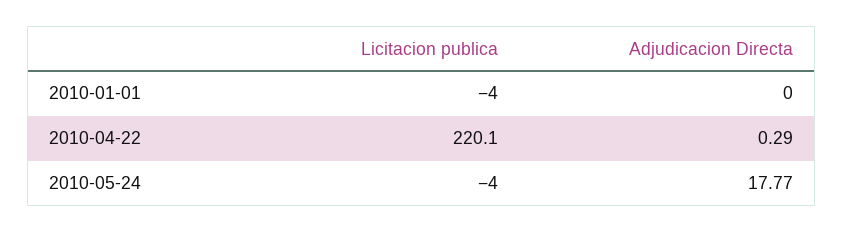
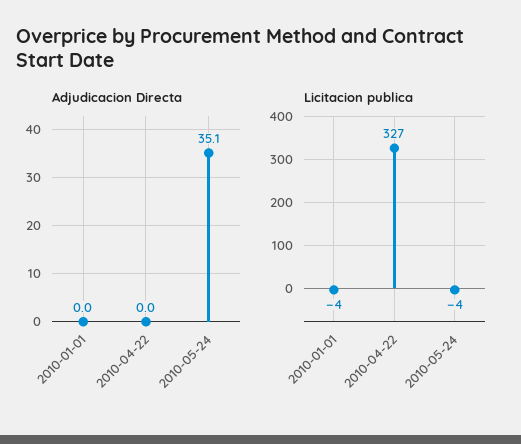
  {
    "Licitacion publica": {
      "2010-01-01": -4,
-     "2010-04-22": 220.1,
+     "2010-04-22": 327,
      "2010-05-24": -4
    },
    "Adjudicacion Directa": {
      "2010-01-01": 0,
-     "2010-04-22": 0.29,
+     "2010-04-22": 0,
-     "2010-05-24": 17.77
+     "2010-05-24": 35.1
    }
  }

